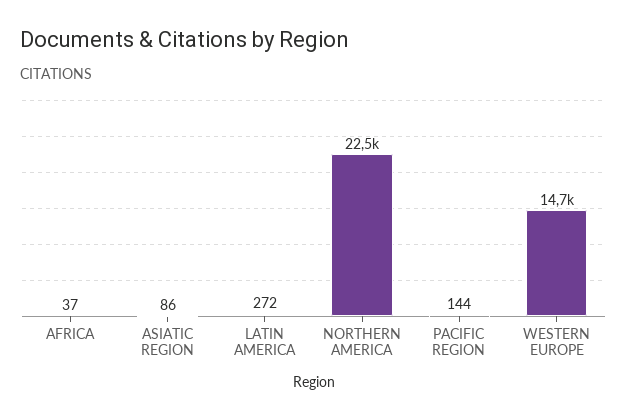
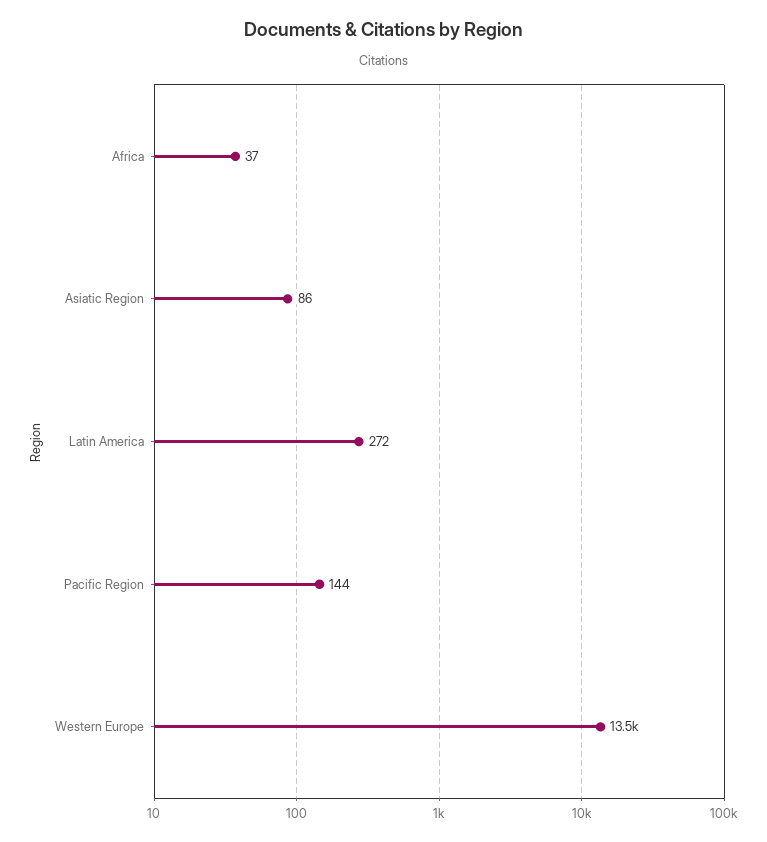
  {
    "AFRICA": 37,
    "ASIATIC REGION": 86,
    "LATIN AMERICA": 272,
-   "NORTHERN AMERICA": 22500,
    "PACIFIC REGION": 144,
-   "WESTERN EUROPE": 14700
+   "WESTERN EUROPE": 13500
  }

